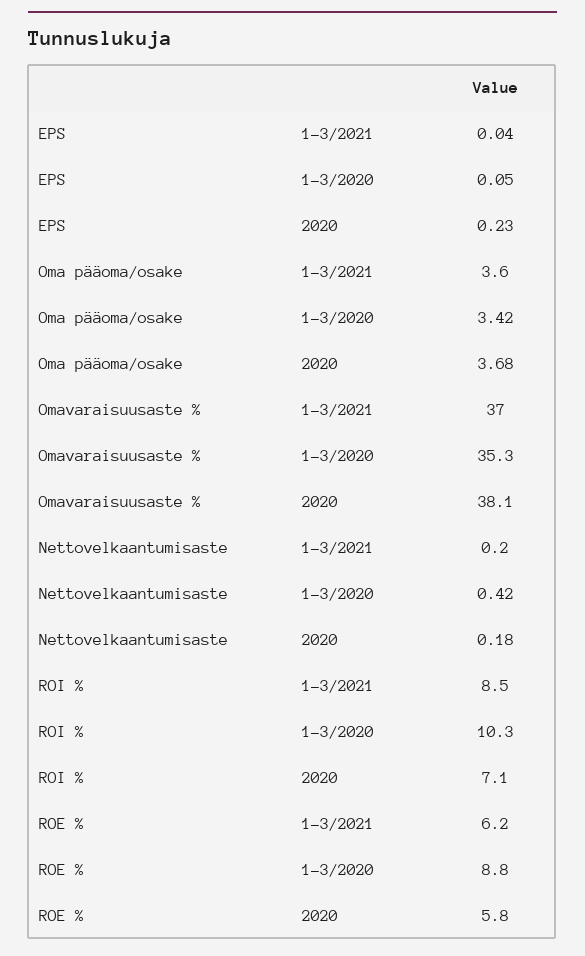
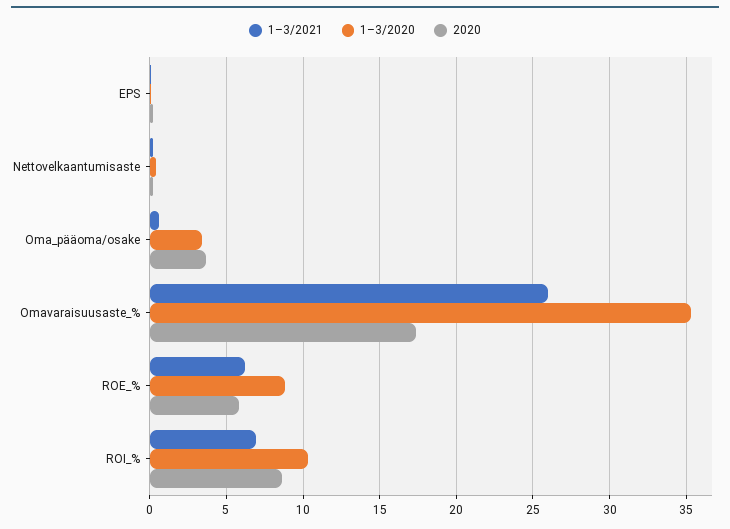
  {
    "1–3/2021": {
      "EPS": 0.04,
-     "Oma pääoma/osake": 3.6,
+     "Oma pääoma/osake": 0.5,
-     "Omavaraisuusaste %": 37,
+     "Omavaraisuusaste %": 26,
      "Nettovelkaantumisaste": 0.2,
-     "ROI %": 8.5,
+     "ROI %": 7,
      "ROE %": 6.2
    },
    "1–3/2020": {
      "EPS": 0.05,
      "Oma pääoma/osake": 3.42,
      "Omavaraisuusaste %": 35.3,
      "Nettovelkaantumisaste": 0.42,
      "ROI %": 10.3,
      "ROE %": 8.8
    },
    "2020": {
      "EPS": 0.23,
      "Oma pääoma/osake": 3.68,
-     "Omavaraisuusaste %": 38.1,
+     "Omavaraisuusaste %": 17.5,
      "Nettovelkaantumisaste": 0.18,
-     "ROI %": 7.1,
+     "ROI %": 8.5,
      "ROE %": 5.8
    }
  }

